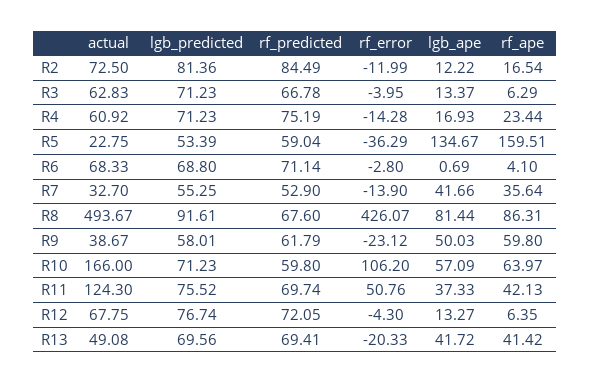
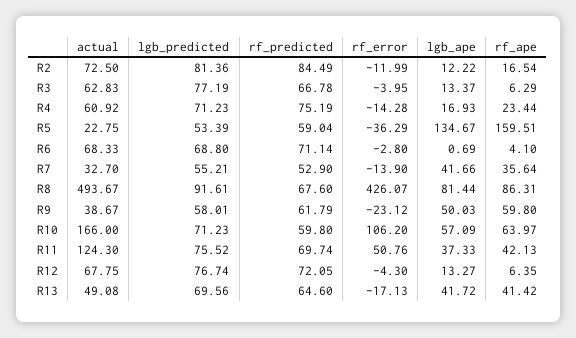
  {
    "actual": {
      "R2": 72.5,
      "R3": 62.83,
      "R4": 60.92,
      "R5": 22.75,
      "R6": 68.33,
      "R7": 32.7,
      "R8": 493.67,
      "R9": 38.67,
      "R10": 166,
      "R11": 124.3,
      "R12": 67.75,
      "R13": 49.08
    },
    "lgb_predicted": {
      "R2": 81.36,
-     "R3": 71.23,
+     "R3": 77.19,
      "R4": 71.23,
      "R5": 53.39,
      "R6": 68.8,
-     "R7": 55.25,
+     "R7": 55.21,
      "R8": 91.61,
      "R9": 58.01,
      "R10": 71.23,
      "R11": 75.52,
      "R12": 76.74,
      "R13": 69.56
    },
    "rf_predicted": {
      "R2": 84.49,
      "R3": 66.78,
      "R4": 75.19,
      "R5": 59.04,
      "R6": 71.14,
      "R7": 52.9,
      "R8": 67.6,
      "R9": 61.79,
      "R10": 59.8,
      "R11": 69.74,
      "R12": 72.05,
-     "R13": 69.41
+     "R13": 64.6
    },
    "rf_error": {
      "R2": -11.99,
      "R3": -3.95,
      "R4": -14.28,
      "R5": -36.29,
      "R6": -2.8,
      "R7": -13.9,
      "R8": 426.07,
      "R9": -23.12,
      "R10": 106.2,
      "R11": 50.76,
      "R12": -4.3,
-     "R13": -20.33
+     "R13": -17.13
    },
    "lgb_ape": {
      "R2": 12.22,
      "R3": 13.37,
      "R4": 16.93,
      "R5": 134.67,
      "R6": 0.69,
      "R7": 41.66,
      "R8": 81.44,
      "R9": 50.03,
      "R10": 57.09,
      "R11": 37.33,
      "R12": 13.27,
      "R13": 41.72
    },
    "rf_ape": {
      "R2": 16.54,
      "R3": 6.29,
      "R4": 23.44,
      "R5": 159.51,
      "R6": 4.1,
      "R7": 35.64,
      "R8": 86.31,
      "R9": 59.8,
      "R10": 63.97,
      "R11": 42.13,
      "R12": 6.35,
      "R13": 41.42
    }
  }

